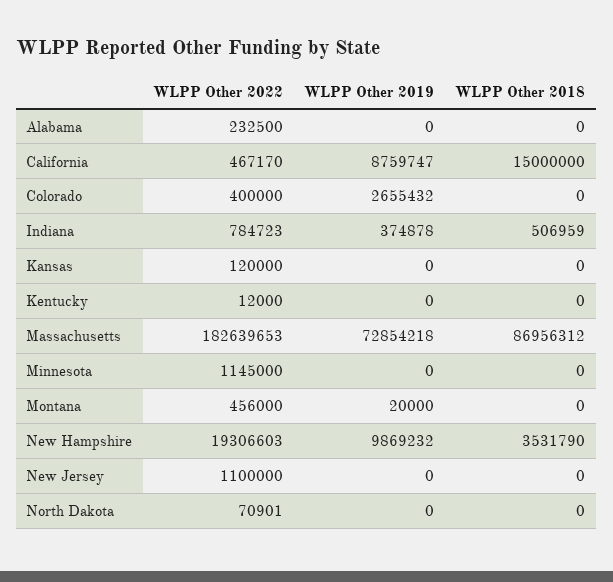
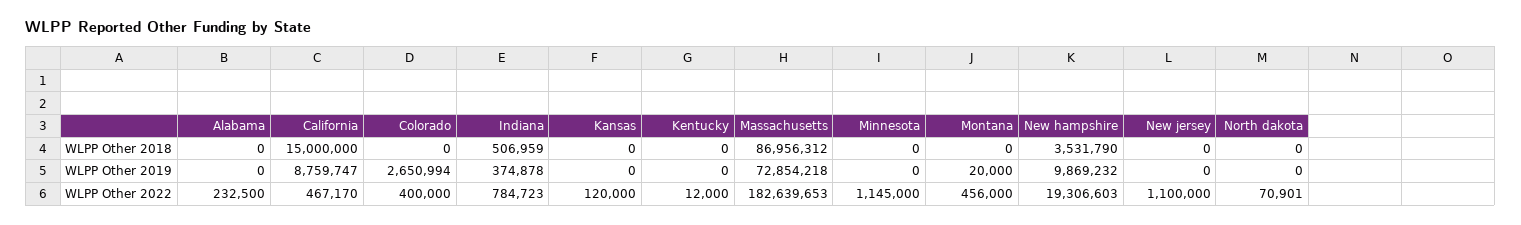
  {
    "WLPP Other 2022": {
      "Alabama": 232500,
      "California": 467170,
      "Colorado": 400000,
      "Indiana": 784723,
      "Kansas": 120000,
      "Kentucky": 12000,
      "Massachusetts": 182639653,
      "Minnesota": 1145000,
      "Montana": 456000,
      "New Hampshire": 19306603,
      "New Jersey": 1100000,
      "North Dakota": 70901
    },
    "WLPP Other 2019": {
      "Alabama": 0,
      "California": 8759747,
-     "Colorado": 2655432,
+     "Colorado": 2650994,
      "Indiana": 374878,
      "Kansas": 0,
      "Kentucky": 0,
      "Massachusetts": 72854218,
      "Minnesota": 0,
      "Montana": 20000,
      "New Hampshire": 9869232,
      "New Jersey": 0,
      "North Dakota": 0
    },
    "WLPP Other 2018": {
      "Alabama": 0,
      "California": 15000000,
      "Colorado": 0,
      "Indiana": 506959,
      "Kansas": 0,
      "Kentucky": 0,
      "Massachusetts": 86956312,
      "Minnesota": 0,
      "Montana": 0,
      "New Hampshire": 3531790,
      "New Jersey": 0,
      "North Dakota": 0
    }
  }

